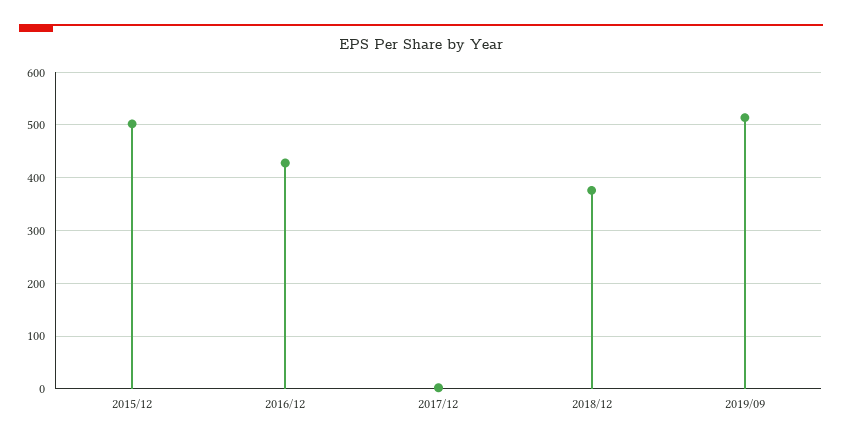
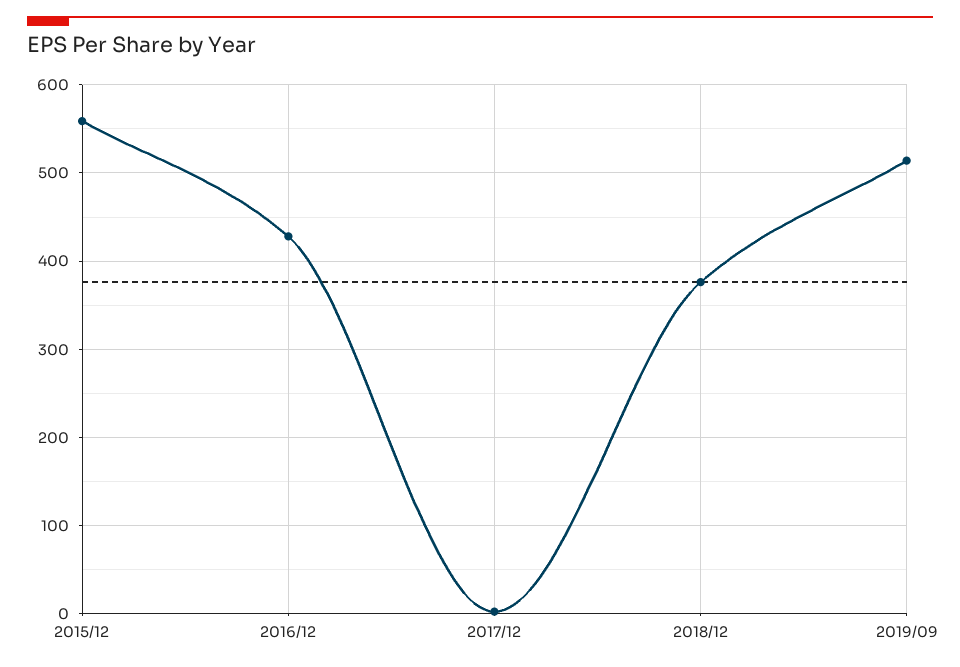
  {
-   "2015/12": 500,
+   "2015/12": 560,
    "2016/12": 430,
    "2017/12": 0,
    "2018/12": 380,
    "2019/09": 510
  }

